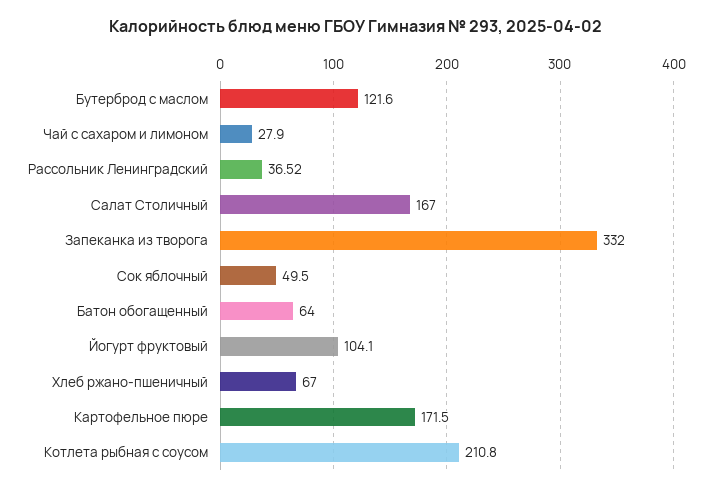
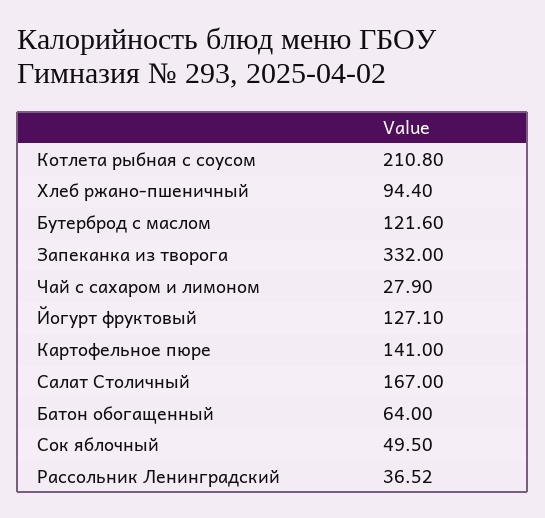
  {
    "Бутерброд с маслом": 121.6,
    "Чай с сахаром и лимоном": 27.9,
    "Рассольник Ленинградский": 36.52,
    "Салат Столичный": 167,
    "Запеканка из творога": 332,
    "Сок яблочный": 49.5,
    "Батон обогащенный": 64,
-   "Йогурт фруктовый": 104.1,
+   "Йогурт фруктовый": 127.1,
-   "Хлеб ржано-пшеничный": 67,
+   "Хлеб ржано-пшеничный": 94.4,
-   "Картофельное пюре": 171.5,
+   "Картофельное пюре": 141,
    "Котлета рыбная с соусом": 210.8
  }

